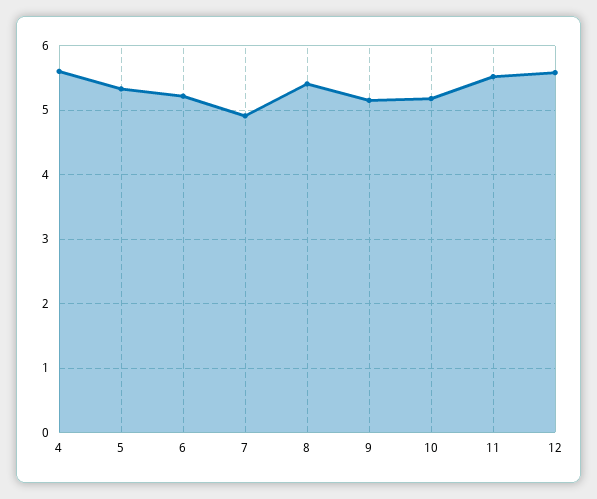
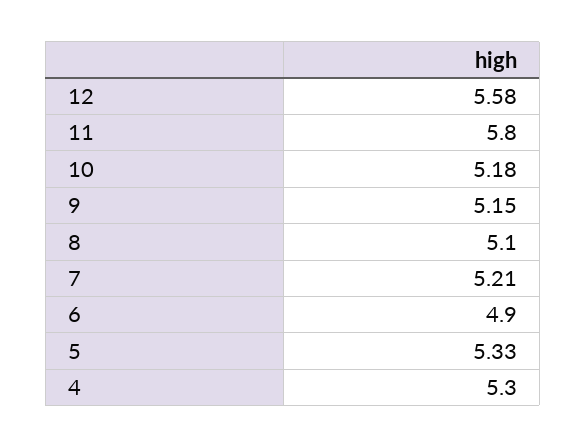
  {
-   "4": 5.6,
+   "4": 5.3,
    "5": 5.33,
-   "6": 5.2,
+   "6": 4.9,
-   "7": 4.9,
+   "7": 5.21,
-   "8": 5.4,
+   "8": 5.1,
    "9": 5.15,
    "10": 5.18,
-   "11": 5.5,
+   "11": 5.8,
    "12": 5.58
  }

